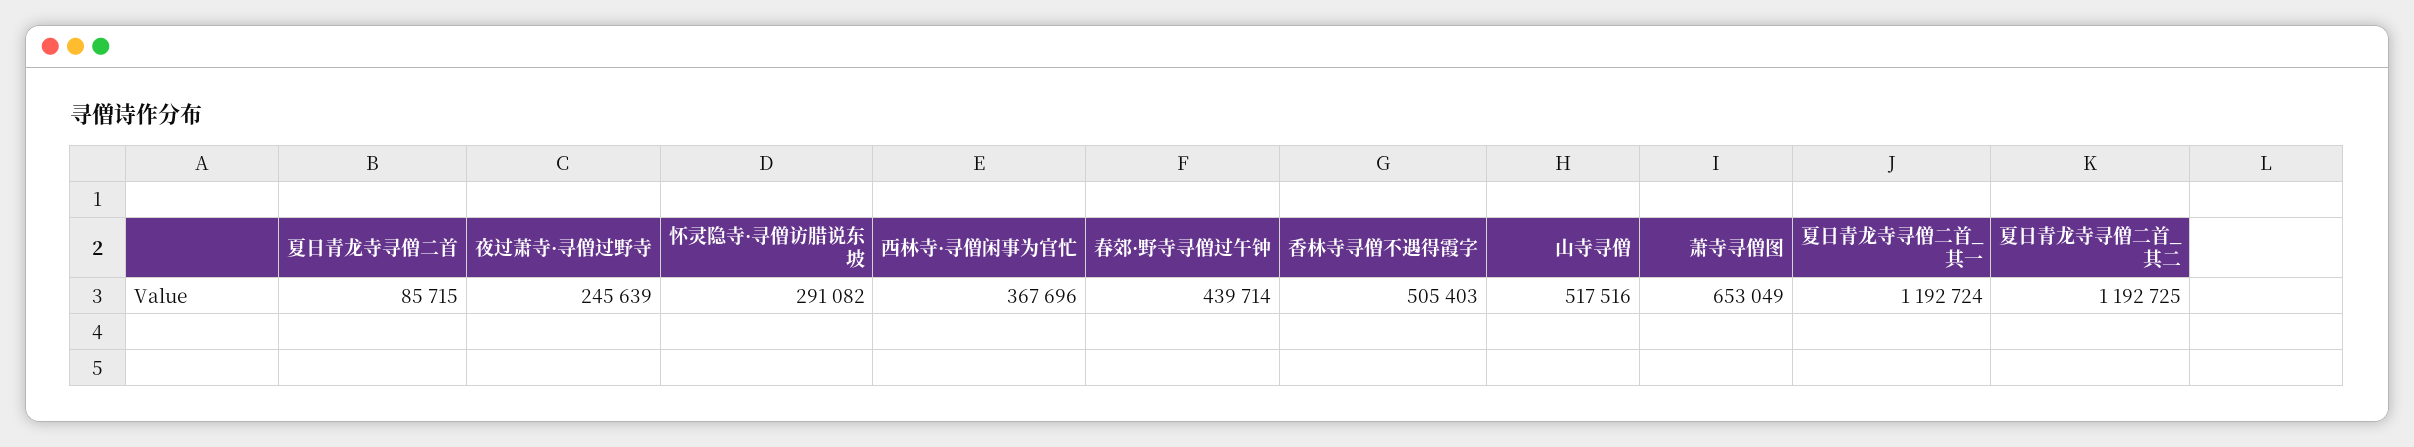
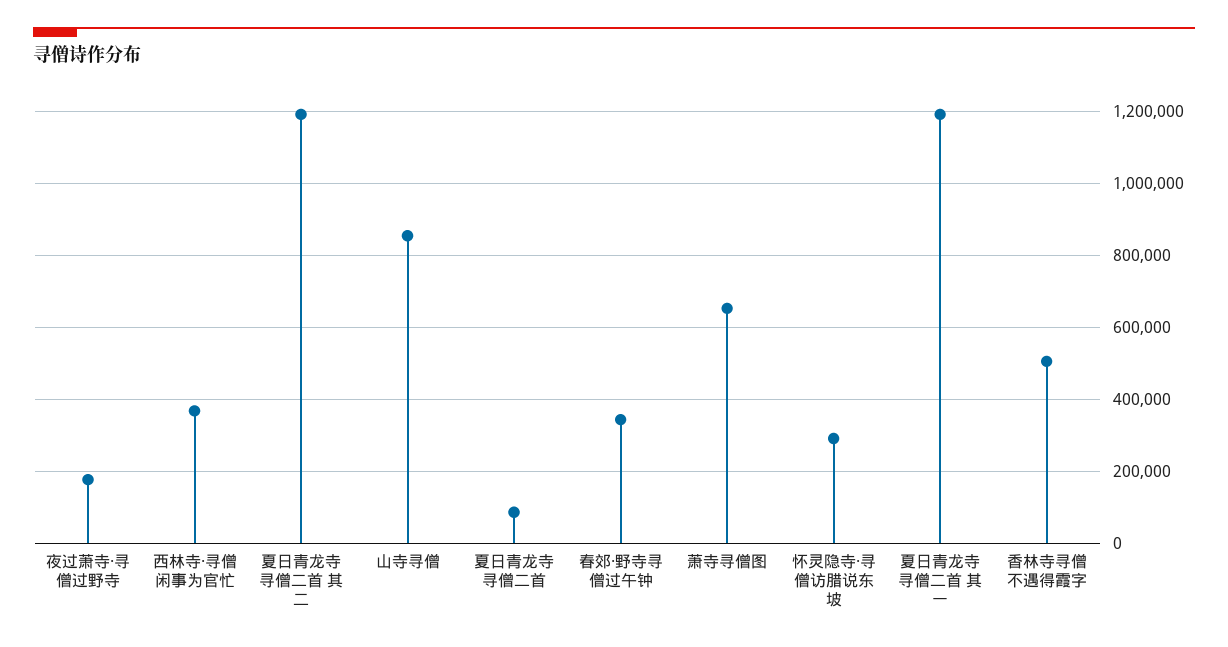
  {
    "夏日青龙寺寻僧二首": 85715,
-   "夜过萧寺·寻僧过野寺": 245639,
+   "夜过萧寺·寻僧过野寺": 180000,
    "怀灵隐寺·寻僧访腊说东坡": 291082,
    "西林寺·寻僧闲事为官忙": 367696,
-   "春郊·野寺寻僧过午钟": 439714,
+   "春郊·野寺寻僧过午钟": 340000,
    "香林寺寻僧不遇得霞字": 505403,
-   "山寺寻僧": 517516,
+   "山寺寻僧": 860000,
    "萧寺寻僧图": 653049,
    "夏日青龙寺寻僧二首_其一": 1192724,
    "夏日青龙寺寻僧二首_其二": 1192725
  }

